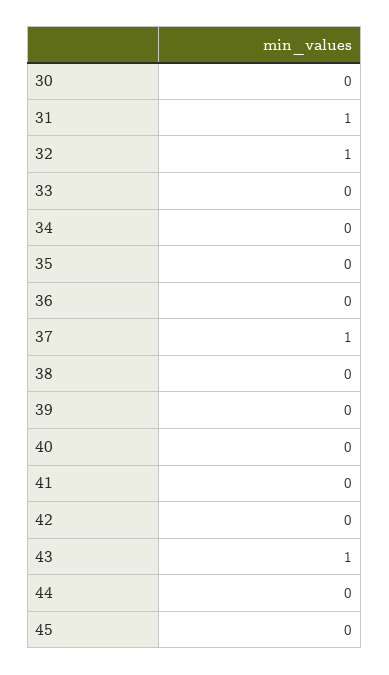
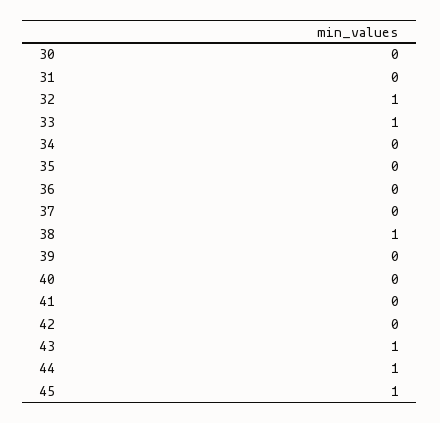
  {
    "30": 0,
-   "31": 1,
+   "31": 0,
    "32": 1,
-   "33": 0,
+   "33": 1,
    "34": 0,
    "35": 0,
    "36": 0,
-   "37": 1,
+   "37": 0,
-   "38": 0,
+   "38": 1,
    "39": 0,
    "40": 0,
    "41": 0,
    "42": 0,
    "43": 1,
-   "44": 0,
+   "44": 1,
-   "45": 0
+   "45": 1
  }

